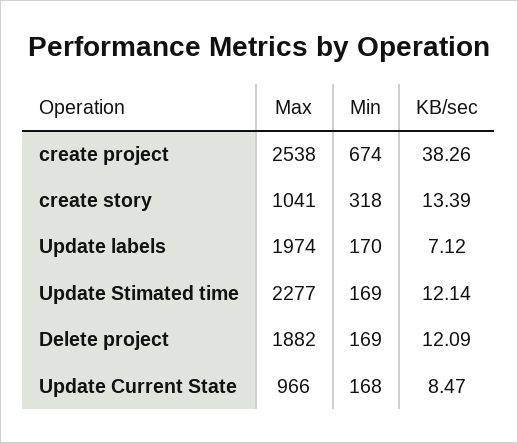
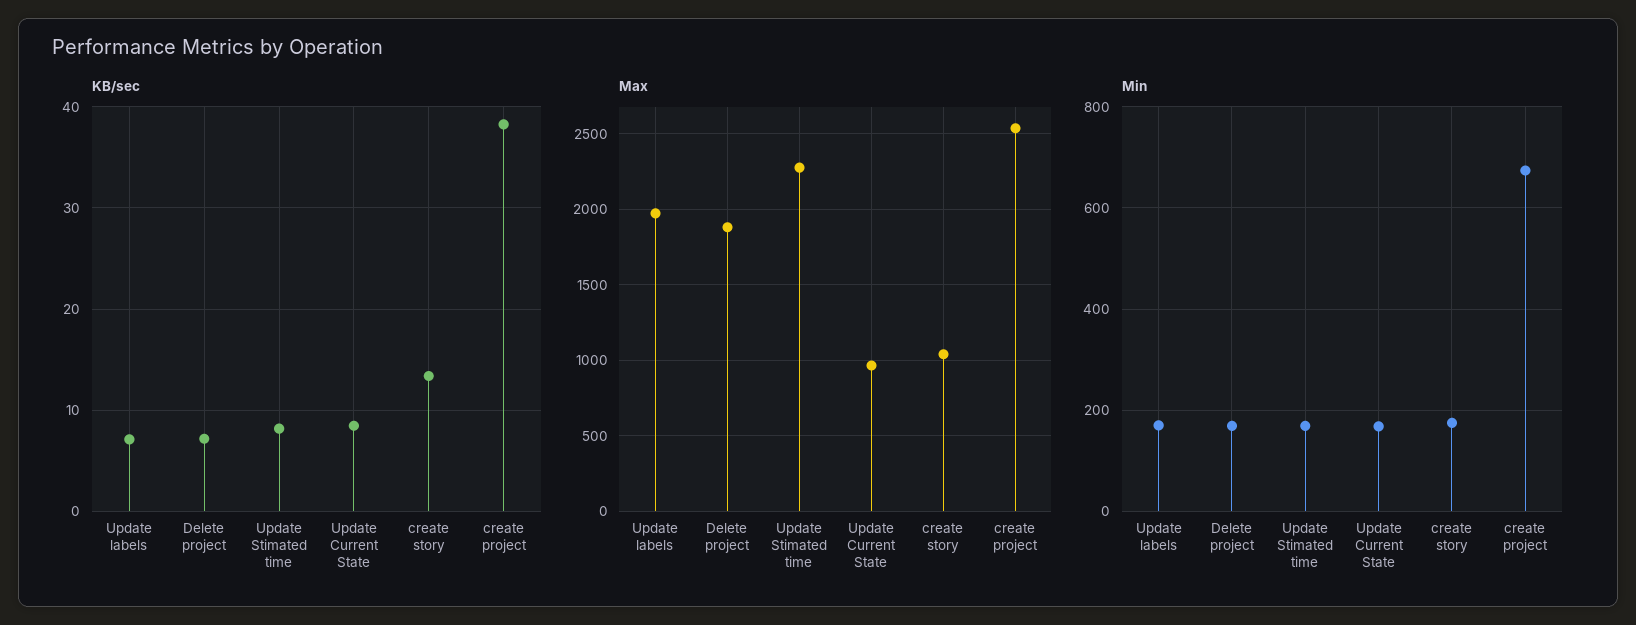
  {
    "Max": {
      "create project": 2538,
      "create story": 1041,
      "Update labels": 1974,
      "Update Stimated time": 2277,
      "Delete project": 1882,
      "Update Current State": 966
    },
    "Min": {
      "create project": 674,
-     "create story": 318,
+     "create story": 180,
      "Update labels": 170,
      "Update Stimated time": 169,
      "Delete project": 169,
      "Update Current State": 168
    },
    "KB/sec": {
      "create project": 38.26,
      "create story": 13.39,
      "Update labels": 7.12,
-     "Update Stimated time": 12.14,
+     "Update Stimated time": 8,
-     "Delete project": 12.09,
+     "Delete project": 7,
      "Update Current State": 8.47
    }
  }

